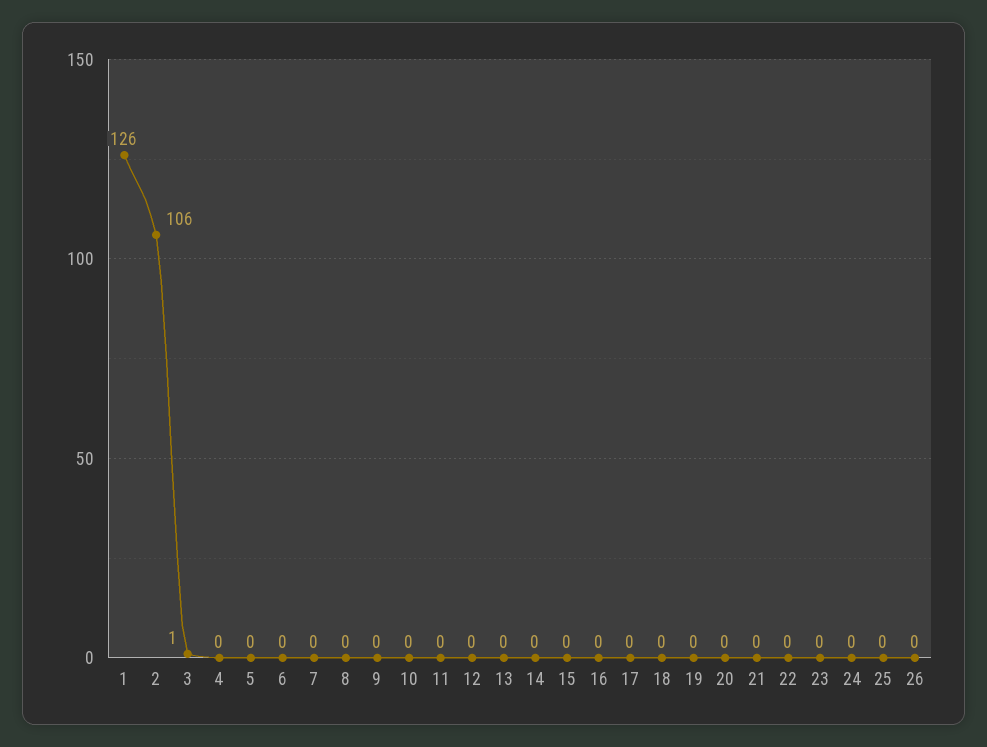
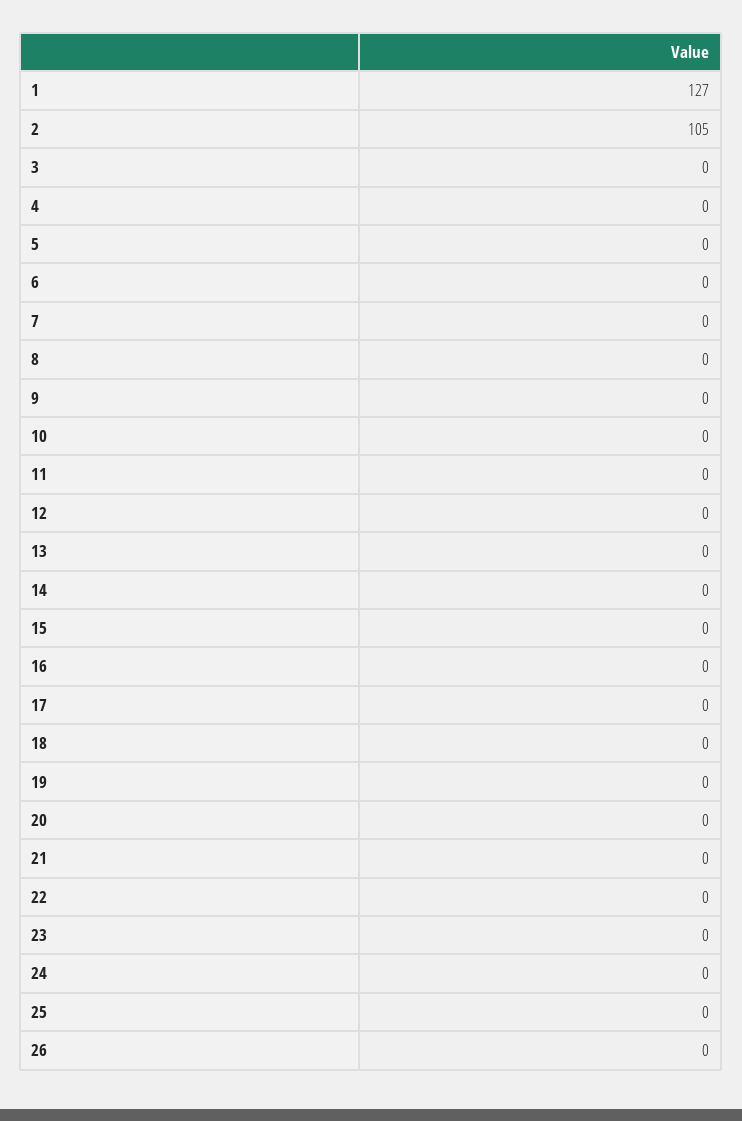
  {
-   "1": 126,
+   "1": 127,
-   "2": 106,
+   "2": 105,
-   "3": 1,
+   "3": 0,
    "4": 0,
    "5": 0,
    "6": 0,
    "7": 0,
    "8": 0,
    "9": 0,
    "10": 0,
    "11": 0,
    "12": 0,
    "13": 0,
    "14": 0,
    "15": 0,
    "16": 0,
    "17": 0,
    "18": 0,
    "19": 0,
    "20": 0,
    "21": 0,
    "22": 0,
    "23": 0,
    "24": 0,
    "25": 0,
    "26": 0
  }

